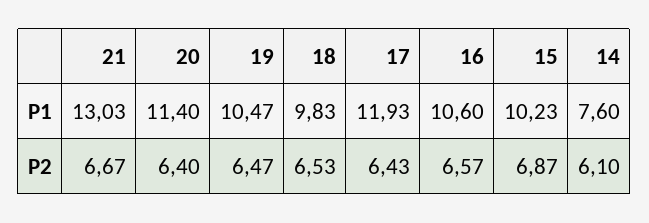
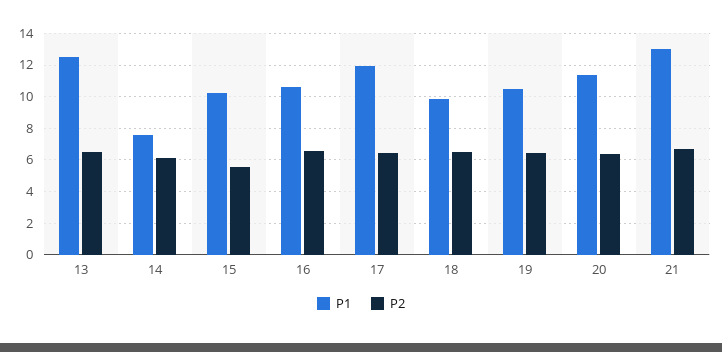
  {
    "P1": {
      "21": 13.03,
      "20": 11.4,
      "19": 10.47,
      "18": 9.83,
      "17": 11.93,
      "16": 10.6,
      "15": 10.23,
-     "14": 7.6
+     "14": 7.6,
+     "13": 12.5
    },
    "P2": {
      "21": 6.67,
      "20": 6.4,
      "19": 6.47,
      "18": 6.53,
      "17": 6.43,
      "16": 6.57,
-     "15": 6.87,
+     "15": 5.5,
-     "14": 6.1
+     "14": 6.1,
+     "13": 6.5
    }
  }

